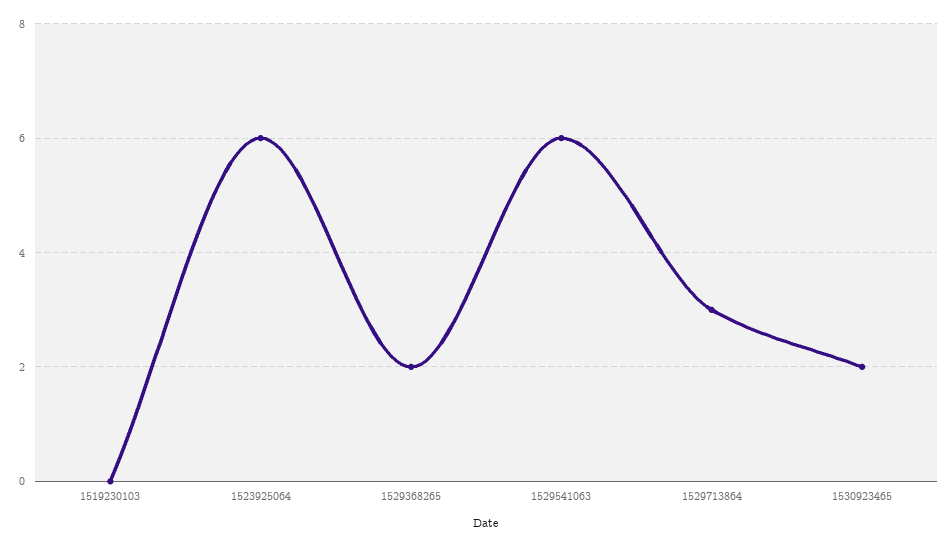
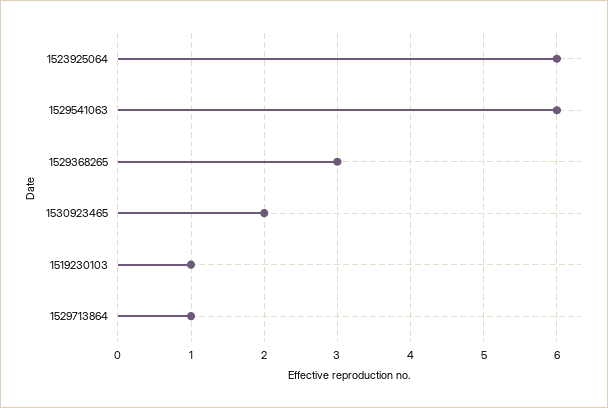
  {
-   "1519230103": 0,
+   "1519230103": 1,
    "1523925064": 6,
-   "1529368265": 2,
+   "1529368265": 3,
    "1529541063": 6,
-   "1529713864": 3,
+   "1529713864": 1,
    "1530923465": 2
  }

